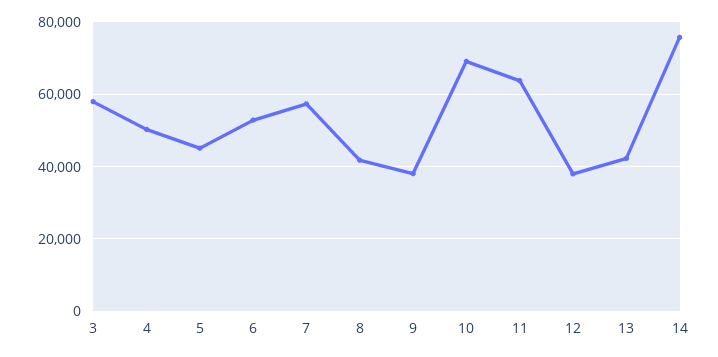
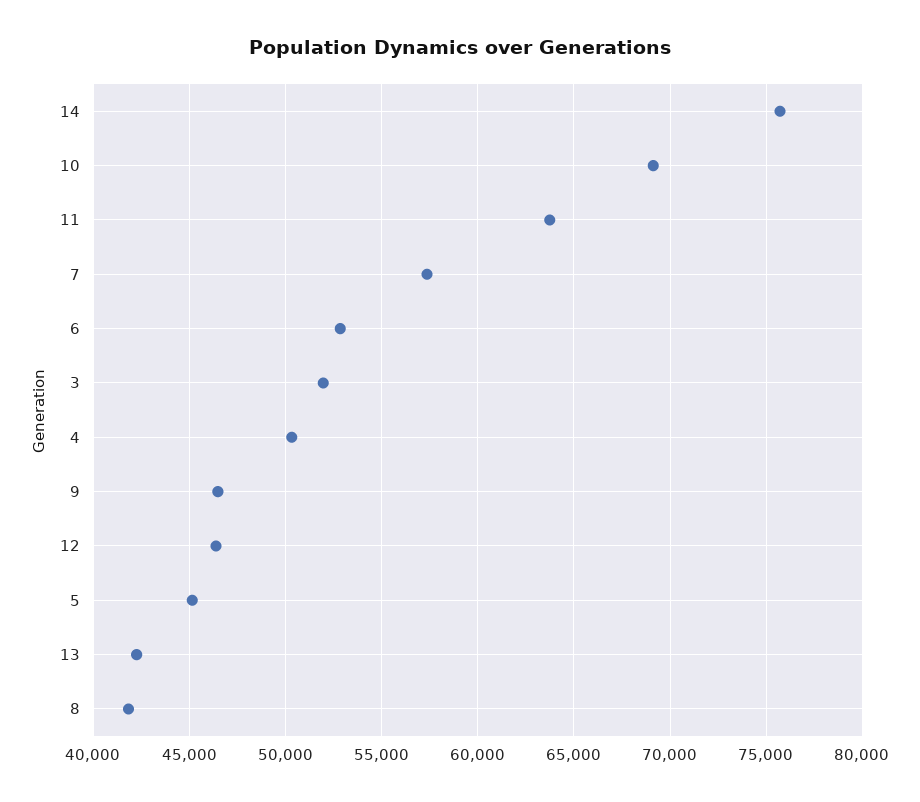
  {
-   "3": 58000,
+   "3": 52000,
    "4": 50500,
    "5": 45000,
    "6": 53000,
    "7": 57500,
    "8": 42000,
-   "9": 38000,
+   "9": 46500,
    "10": 69000,
    "11": 63500,
-   "12": 38000,
+   "12": 46500,
    "13": 42000,
    "14": 75500
  }

